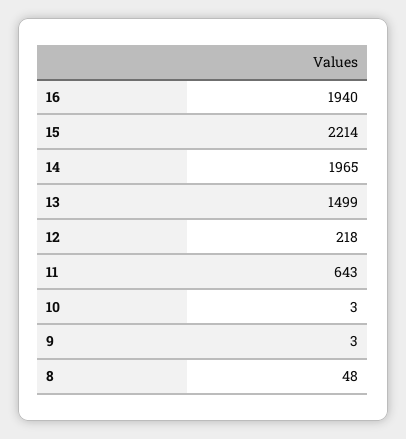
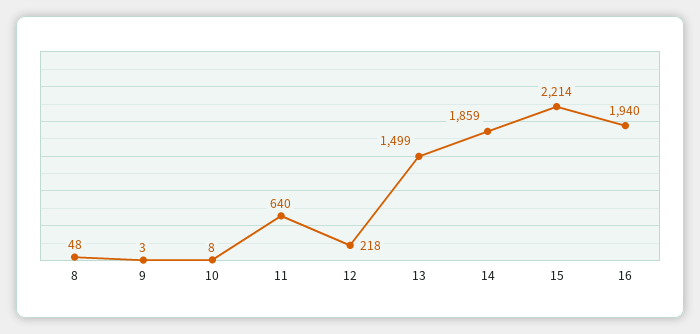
  {
    "16": 1940,
    "15": 2214,
-   "14": 1965,
+   "14": 1859,
    "13": 1499,
    "12": 218,
-   "11": 643,
+   "11": 640,
-   "10": 3,
+   "10": 8,
    "9": 3,
    "8": 48
  }

